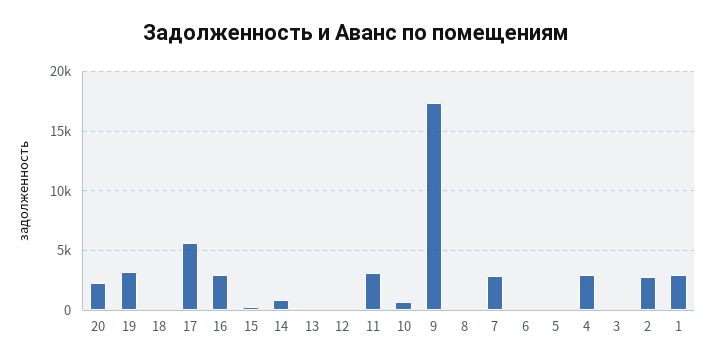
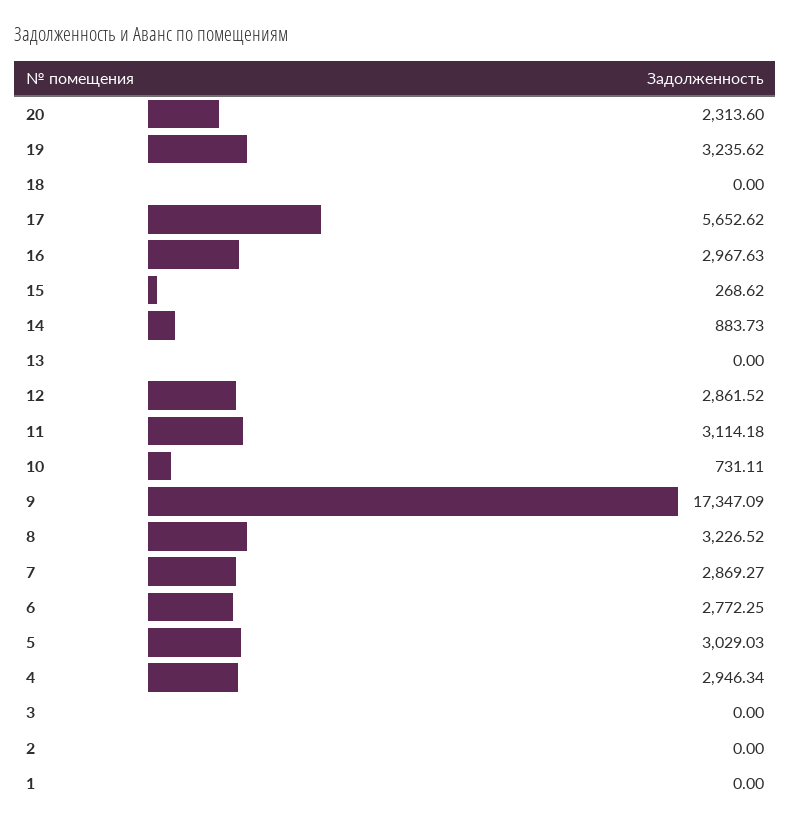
  {
    "20": 2313.6,
    "19": 3235.62,
    "18": 0,
    "17": 5652.62,
    "16": 2967.63,
    "15": 268.62,
    "14": 883.73,
    "13": 0,
-   "12": 0,
+   "12": 2861.52,
    "11": 3114.18,
    "10": 731.11,
    "9": 17347.09,
-   "8": 0,
+   "8": 3226.52,
    "7": 2869.27,
-   "6": 0,
+   "6": 2772.25,
-   "5": 0,
+   "5": 3029.03,
    "4": 2946.34,
    "3": 0,
-   "2": 3000,
+   "2": 0,
-   "1": 3000
+   "1": 0
  }

